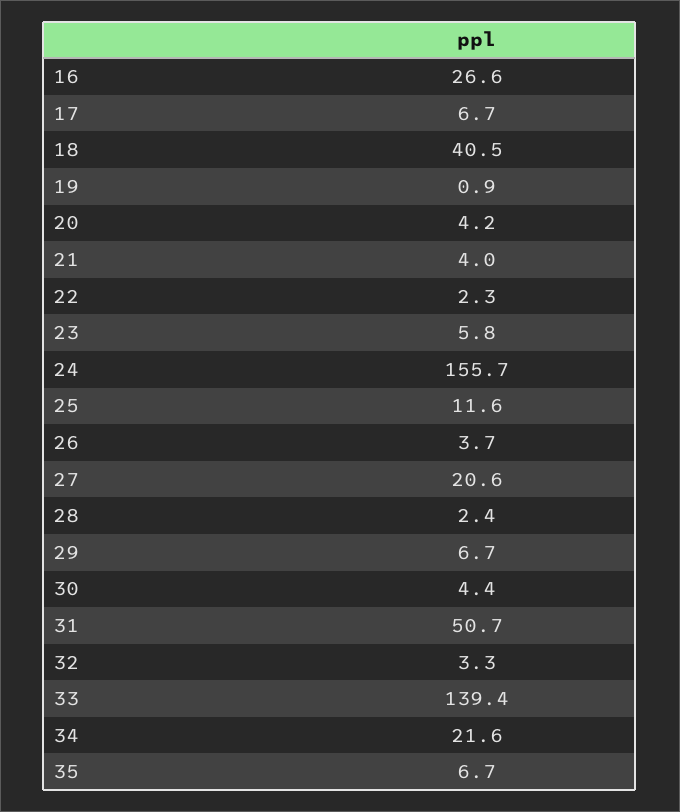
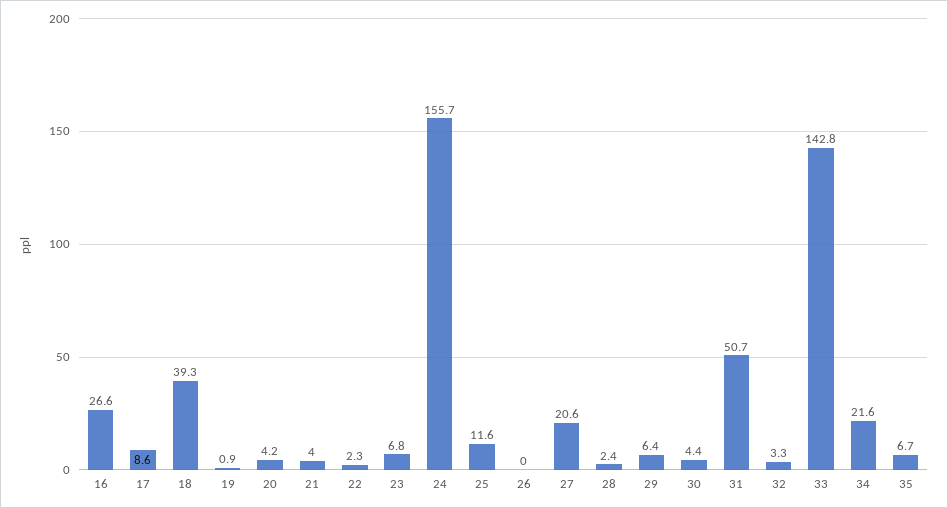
  {
    "16": 26.6,
-   "17": 6.7,
+   "17": 8.6,
-   "18": 40.5,
+   "18": 39.3,
    "19": 0.9,
    "20": 4.2,
    "21": 4,
    "22": 2.3,
-   "23": 5.8,
+   "23": 6.8,
    "24": 155.7,
    "25": 11.6,
-   "26": 3.7,
+   "26": 0,
    "27": 20.6,
    "28": 2.4,
-   "29": 6.7,
+   "29": 6.4,
    "30": 4.4,
    "31": 50.7,
    "32": 3.3,
-   "33": 139.4,
+   "33": 142.8,
    "34": 21.6,
    "35": 6.7
  }

